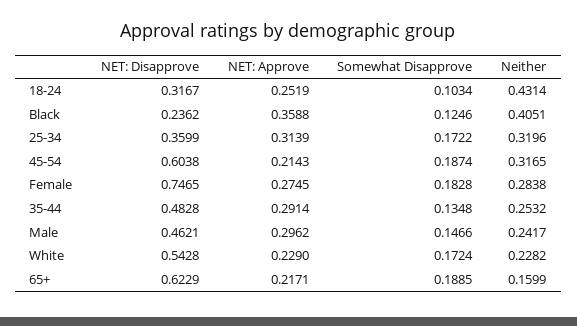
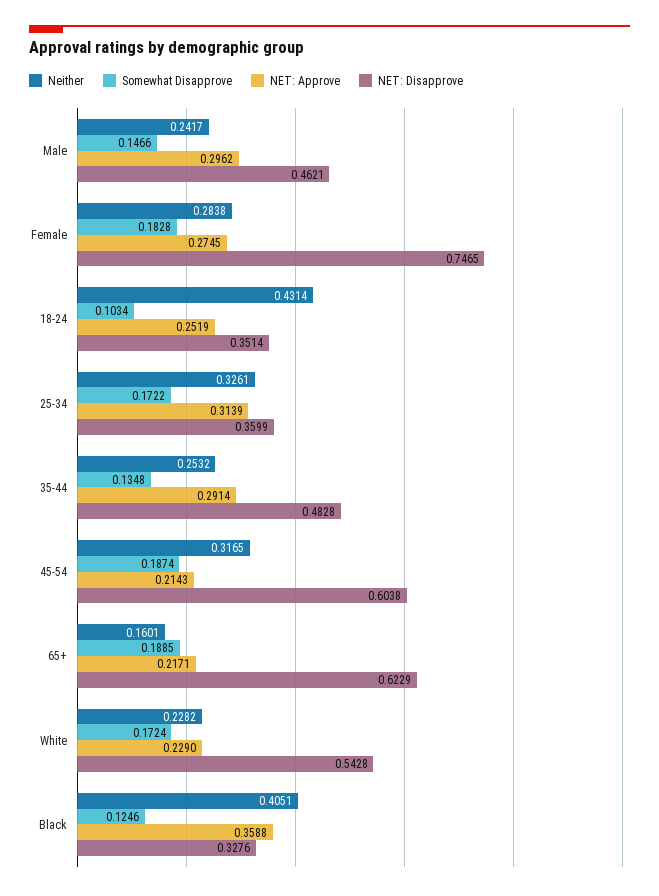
  {
    "NET: Disapprove": {
-     "18-24": 0.3167,
+     "18-24": 0.3514,
-     "Black": 0.2362,
+     "Black": 0.3276,
      "25-34": 0.3599,
      "45-54": 0.6038,
      "Female": 0.7465,
      "35-44": 0.4828,
      "Male": 0.4621,
      "White": 0.5428,
      "65+": 0.6229
    },
    "NET: Approve": {
      "18-24": 0.2519,
      "Black": 0.3588,
      "25-34": 0.3139,
      "45-54": 0.2143,
      "Female": 0.2745,
      "35-44": 0.2914,
      "Male": 0.2962,
      "White": 0.229,
      "65+": 0.2171
    },
    "Somewhat Disapprove": {
      "18-24": 0.1034,
      "Black": 0.1246,
      "25-34": 0.1722,
      "45-54": 0.1874,
      "Female": 0.1828,
      "35-44": 0.1348,
      "Male": 0.1466,
      "White": 0.1724,
      "65+": 0.1885
    },
    "Neither": {
      "18-24": 0.4314,
      "Black": 0.4051,
-     "25-34": 0.3196,
+     "25-34": 0.3261,
      "45-54": 0.3165,
      "Female": 0.2838,
      "35-44": 0.2532,
      "Male": 0.2417,
      "White": 0.2282,
-     "65+": 0.1599
+     "65+": 0.1601
    }
  }

